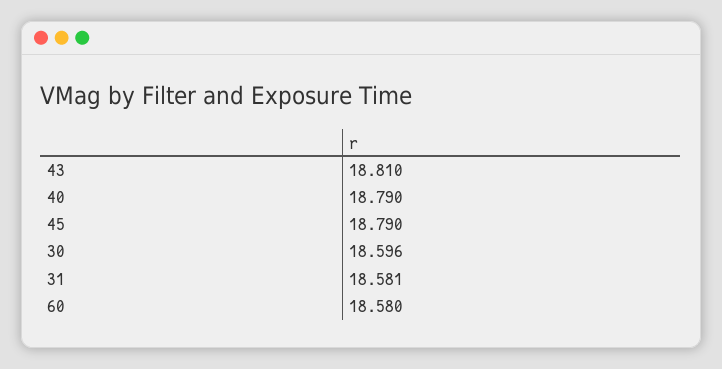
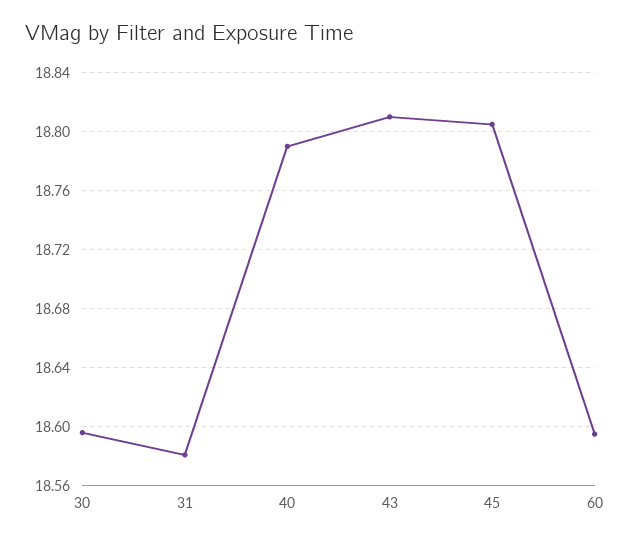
  {
    "43": 18.81,
    "40": 18.79,
-   "45": 18.79,
+   "45": 18.805,
    "30": 18.596,
    "31": 18.581,
-   "60": 18.58
+   "60": 18.595
  }

